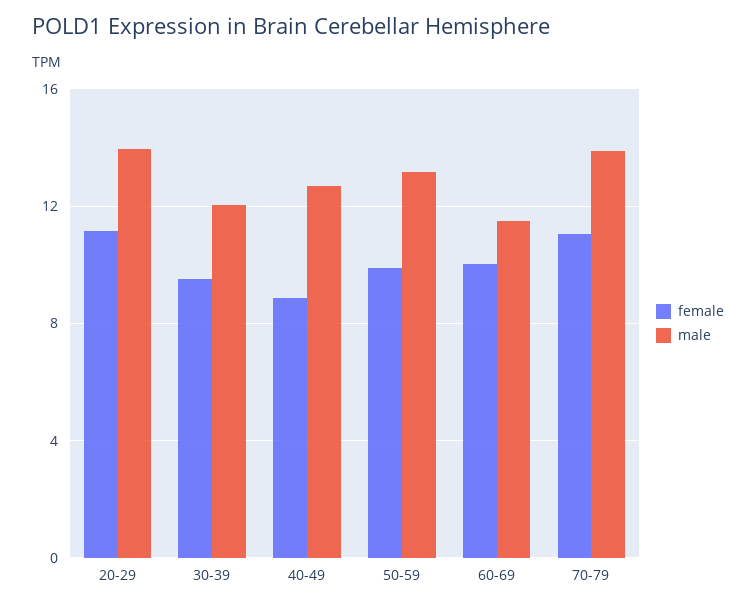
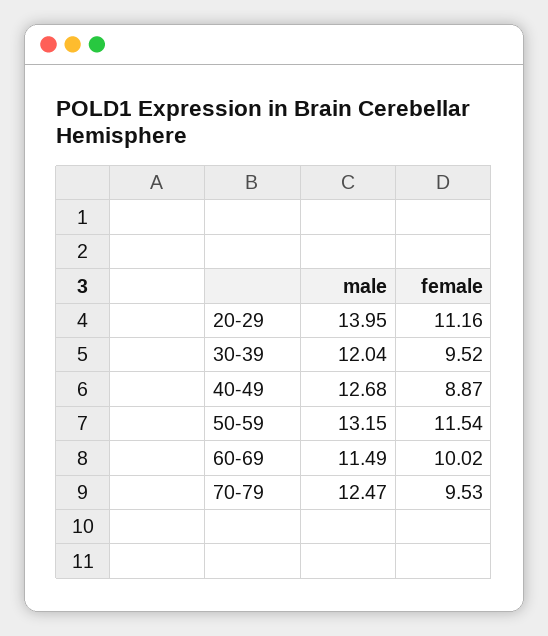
  {
    "female": {
      "20-29": 11.16,
      "30-39": 9.52,
      "40-49": 8.87,
-     "50-59": 10,
+     "50-59": 11.54,
      "60-69": 10.02,
-     "70-79": 11
+     "70-79": 9.53
    },
    "male": {
      "20-29": 13.95,
      "30-39": 12.04,
      "40-49": 12.68,
      "50-59": 13.15,
      "60-69": 11.49,
-     "70-79": 14
+     "70-79": 12.47
    }
  }

